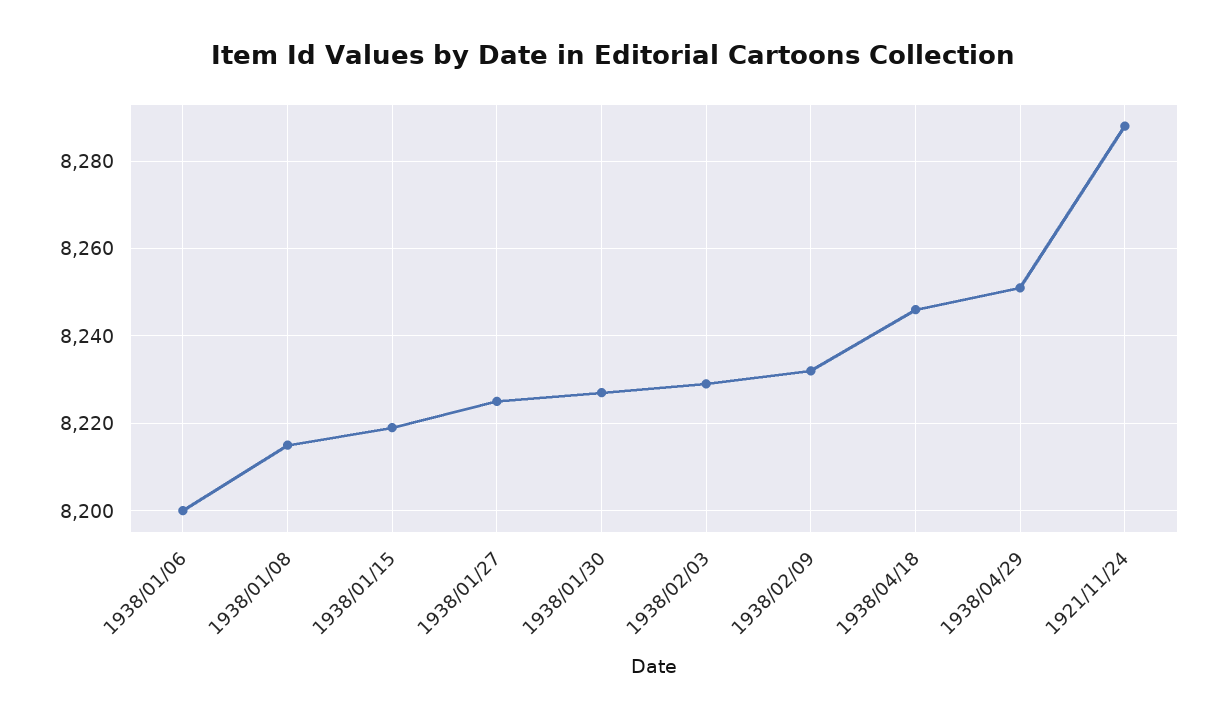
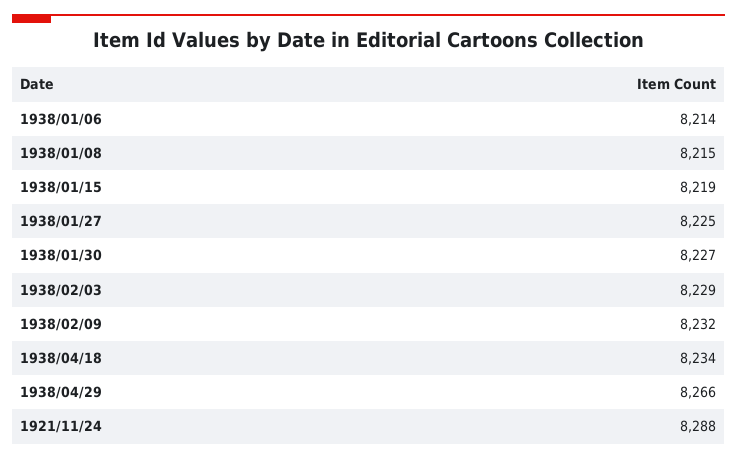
  {
-   "1938/01/06": 8200,
+   "1938/01/06": 8214,
    "1938/01/08": 8215,
    "1938/01/15": 8219,
    "1938/01/27": 8225,
    "1938/01/30": 8227,
    "1938/02/03": 8229,
    "1938/02/09": 8232,
-   "1938/04/18": 8245,
+   "1938/04/18": 8234,
-   "1938/04/29": 8250,
+   "1938/04/29": 8266,
    "1921/11/24": 8288
  }

